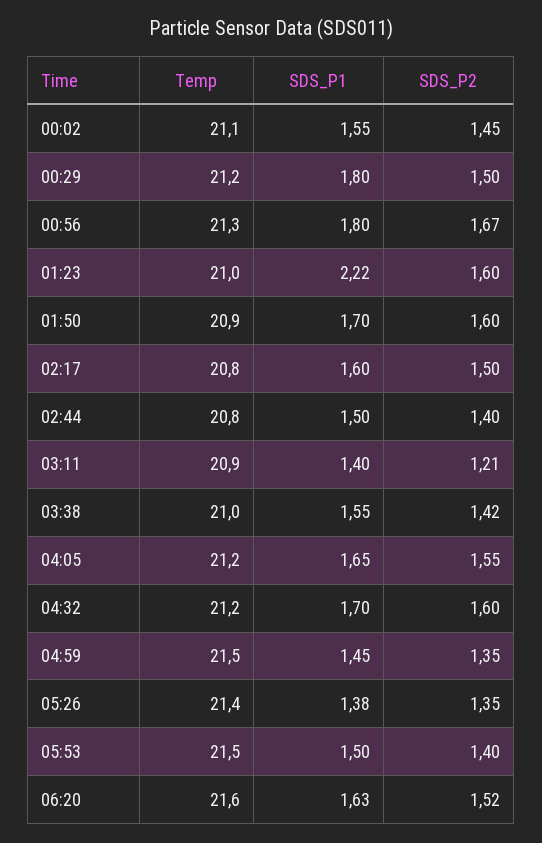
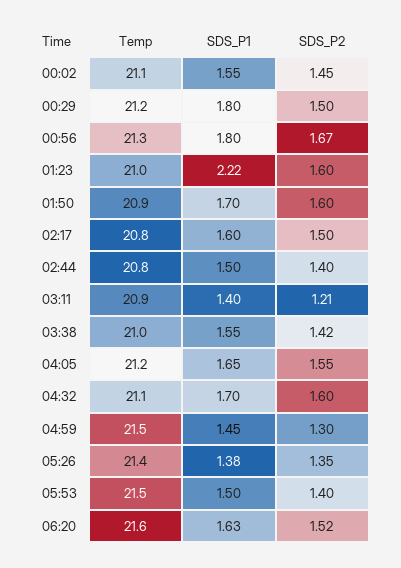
  {
    "Temp": {
      "00:02": 21.1,
      "00:29": 21.2,
      "00:56": 21.3,
      "01:23": 21,
      "01:50": 20.9,
      "02:17": 20.8,
      "02:44": 20.8,
      "03:11": 20.9,
      "03:38": 21,
      "04:05": 21.2,
-     "04:32": 21.2,
+     "04:32": 21.1,
      "04:59": 21.5,
      "05:26": 21.4,
      "05:53": 21.5,
      "06:20": 21.6
    },
    "SDS_P1": {
      "00:02": 1.55,
      "00:29": 1.8,
      "00:56": 1.8,
      "01:23": 2.22,
      "01:50": 1.7,
      "02:17": 1.6,
      "02:44": 1.5,
      "03:11": 1.4,
      "03:38": 1.55,
      "04:05": 1.65,
      "04:32": 1.7,
      "04:59": 1.45,
      "05:26": 1.38,
      "05:53": 1.5,
      "06:20": 1.63
    },
    "SDS_P2": {
      "00:02": 1.45,
      "00:29": 1.5,
      "00:56": 1.67,
      "01:23": 1.6,
      "01:50": 1.6,
      "02:17": 1.5,
      "02:44": 1.4,
      "03:11": 1.21,
      "03:38": 1.42,
      "04:05": 1.55,
      "04:32": 1.6,
-     "04:59": 1.35,
+     "04:59": 1.3,
      "05:26": 1.35,
      "05:53": 1.4,
      "06:20": 1.52
    }
  }

